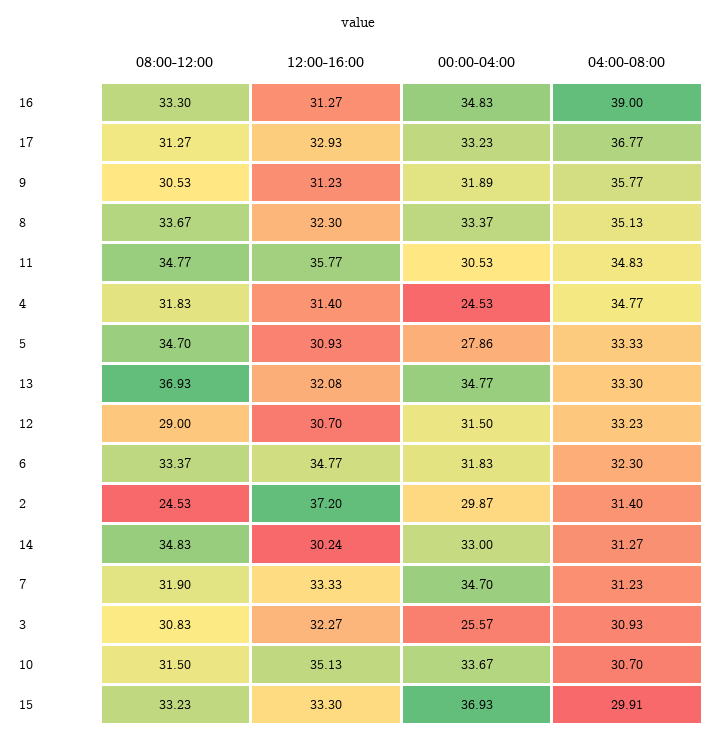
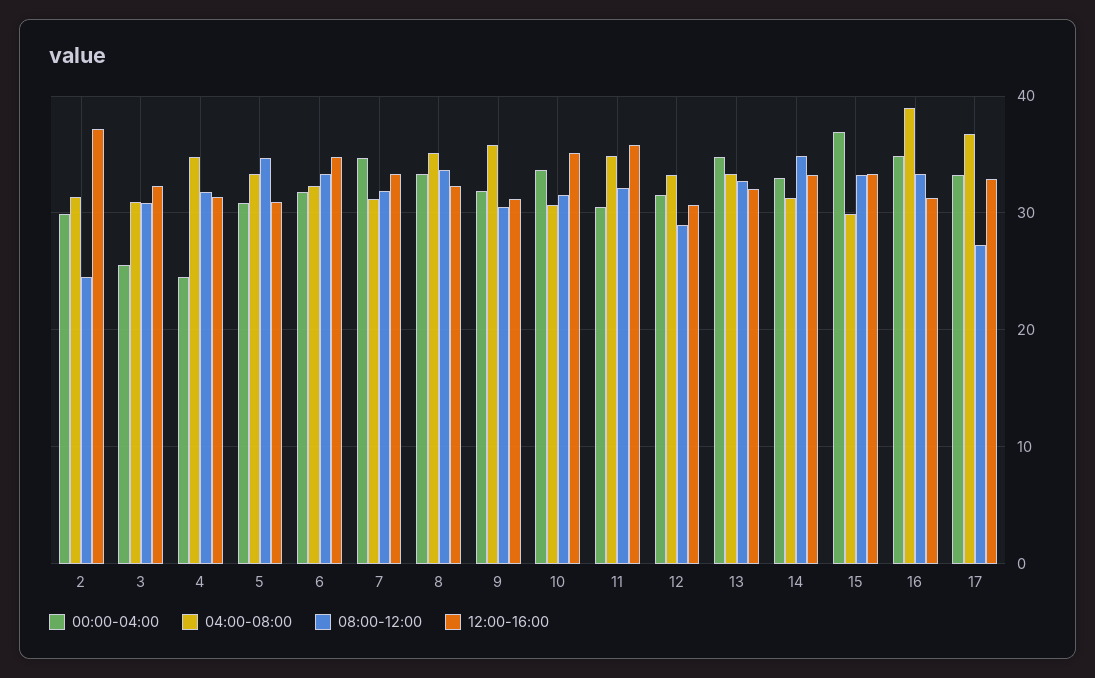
  {
    "08:00-12:00": {
      "16": 33.3,
-     "17": 31.27,
+     "17": 27,
      "9": 30.53,
      "8": 33.67,
-     "11": 34.77,
+     "11": 32,
      "4": 31.83,
      "5": 34.7,
-     "13": 36.93,
+     "13": 33,
      "12": 29,
      "6": 33.37,
      "2": 24.53,
      "14": 34.83,
      "7": 31.9,
      "3": 30.83,
      "10": 31.5,
      "15": 33.23
    },
    "12:00-16:00": {
      "16": 31.27,
      "17": 32.93,
      "9": 31.23,
      "8": 32.3,
      "11": 35.77,
      "4": 31.4,
      "5": 30.93,
      "13": 32.08,
      "12": 30.7,
      "6": 34.77,
      "2": 37.2,
-     "14": 30.24,
+     "14": 33,
      "7": 33.33,
      "3": 32.27,
      "10": 35.13,
      "15": 33.3
    },
    "00:00-04:00": {
      "16": 34.83,
      "17": 33.23,
      "9": 31.89,
      "8": 33.37,
      "11": 30.53,
      "4": 24.53,
-     "5": 27.86,
+     "5": 31,
      "13": 34.77,
      "12": 31.5,
      "6": 31.83,
      "2": 29.87,
      "14": 33,
      "7": 34.7,
      "3": 25.57,
      "10": 33.67,
      "15": 36.93
    },
    "04:00-08:00": {
      "16": 39,
      "17": 36.77,
      "9": 35.77,
      "8": 35.13,
      "11": 34.83,
      "4": 34.77,
      "5": 33.33,
      "13": 33.3,
      "12": 33.23,
      "6": 32.3,
      "2": 31.4,
      "14": 31.27,
      "7": 31.23,
      "3": 30.93,
      "10": 30.7,
      "15": 29.91
    }
  }

